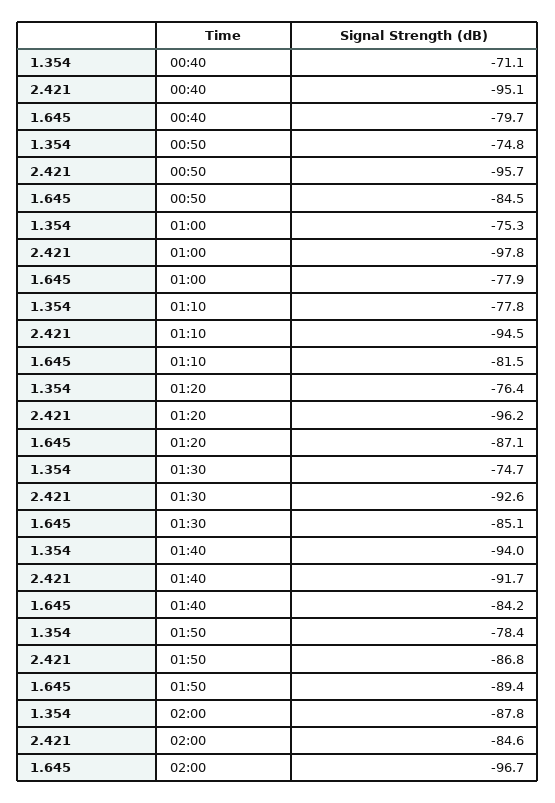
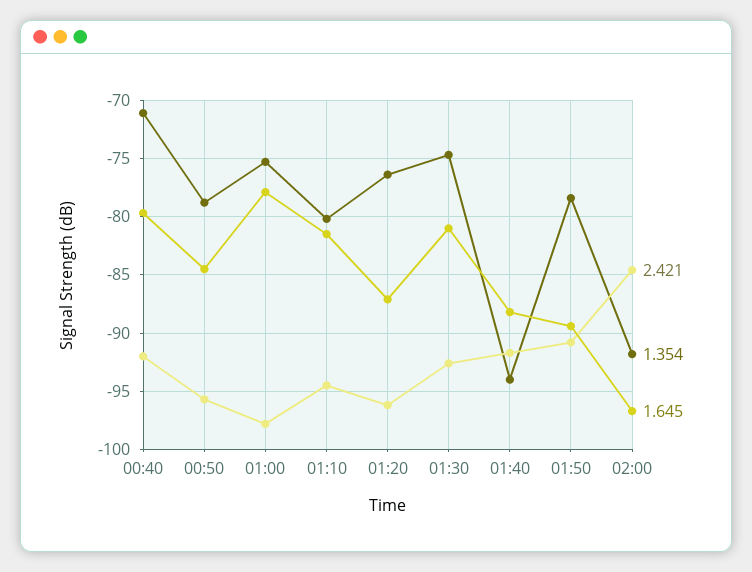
  {
    "1.354": {
      "00:40": -71.1,
-     "00:50": -74.8,
+     "00:50": -79,
      "01:00": -75.3,
-     "01:10": -77.8,
+     "01:10": -80,
      "01:20": -76.4,
      "01:30": -74.7,
      "01:40": -94,
      "01:50": -78.4,
-     "02:00": -87.8
+     "02:00": -92
    },
    "2.421": {
-     "00:40": -95.1,
+     "00:40": -92,
      "00:50": -95.7,
      "01:00": -97.8,
      "01:10": -94.5,
      "01:20": -96.2,
      "01:30": -92.6,
      "01:40": -91.7,
-     "01:50": -86.8,
+     "01:50": -91,
      "02:00": -84.6
    },
    "1.645": {
      "00:40": -79.7,
      "00:50": -84.5,
      "01:00": -77.9,
      "01:10": -81.5,
      "01:20": -87.1,
-     "01:30": -85.1,
+     "01:30": -81,
-     "01:40": -84.2,
+     "01:40": -88,
      "01:50": -89.4,
      "02:00": -96.7
    }
  }

